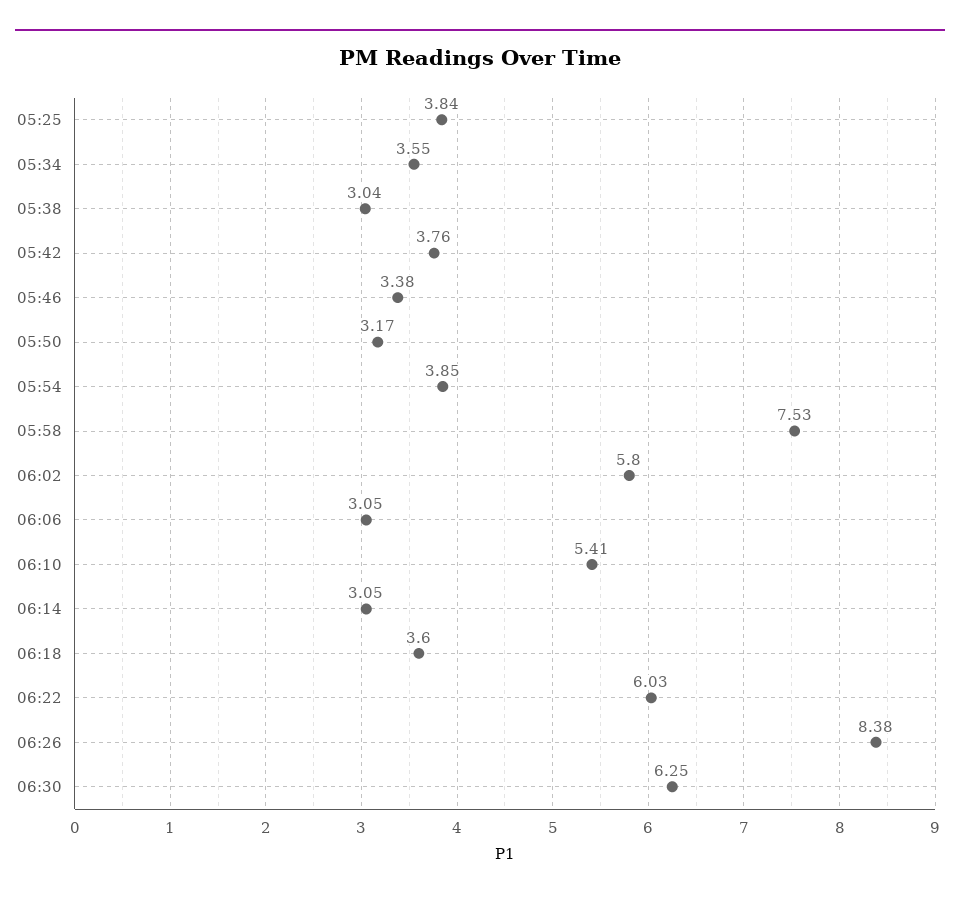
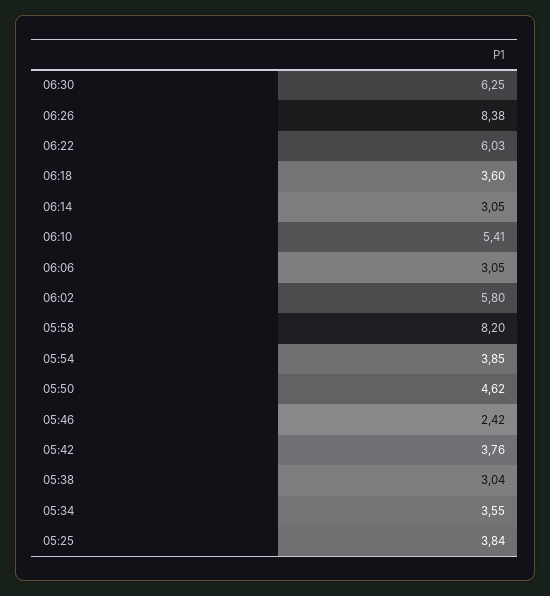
  {
    "05:25": 3.84,
    "05:34": 3.55,
    "05:38": 3.04,
    "05:42": 3.76,
-   "05:46": 3.38,
+   "05:46": 2.42,
-   "05:50": 3.17,
+   "05:50": 4.62,
    "05:54": 3.85,
-   "05:58": 7.53,
+   "05:58": 8.2,
    "06:02": 5.8,
    "06:06": 3.05,
    "06:10": 5.41,
    "06:14": 3.05,
    "06:18": 3.6,
    "06:22": 6.03,
    "06:26": 8.38,
    "06:30": 6.25
  }

